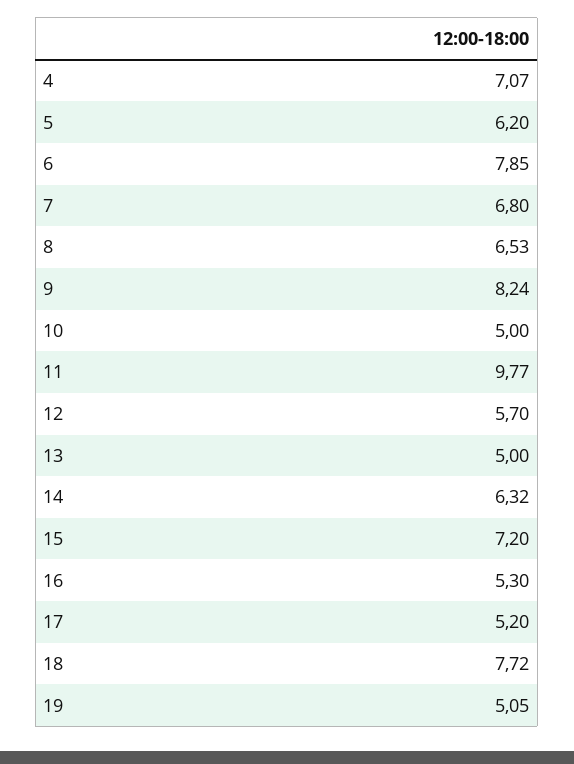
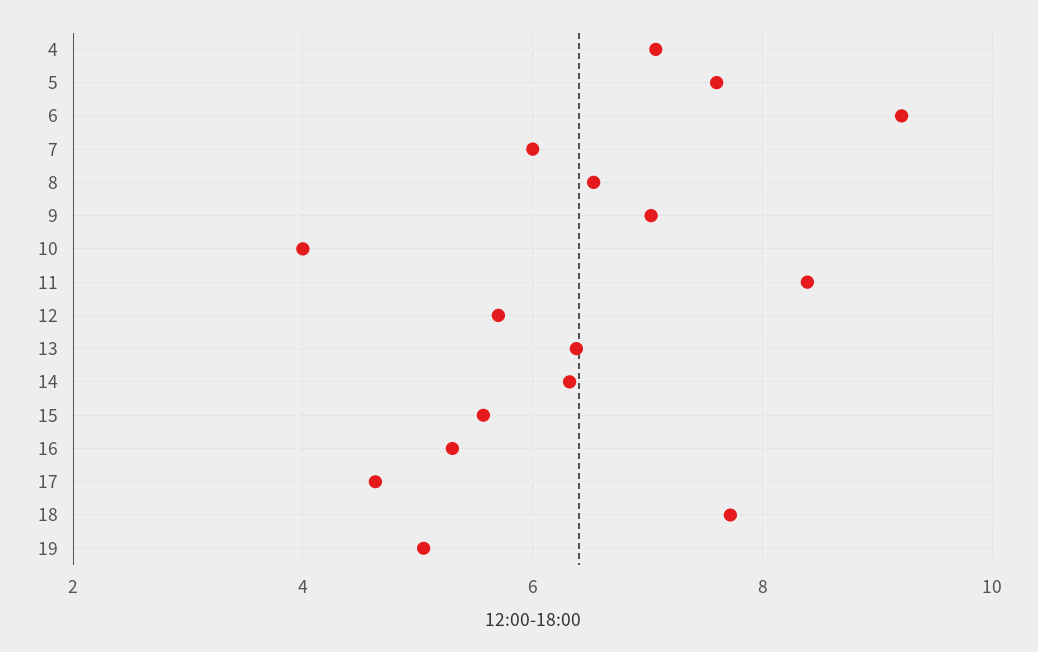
  {
    "4": 7.07,
-   "5": 6.2,
+   "5": 7.6,
-   "6": 7.85,
+   "6": 9.2,
-   "7": 6.8,
+   "7": 6,
    "8": 6.53,
-   "9": 8.24,
+   "9": 7,
-   "10": 5,
+   "10": 4,
-   "11": 9.77,
+   "11": 8.4,
    "12": 5.7,
-   "13": 5,
+   "13": 6.4,
    "14": 6.32,
-   "15": 7.2,
+   "15": 5.6,
    "16": 5.3,
-   "17": 5.2,
+   "17": 4.6,
    "18": 7.72,
    "19": 5.05
  }

